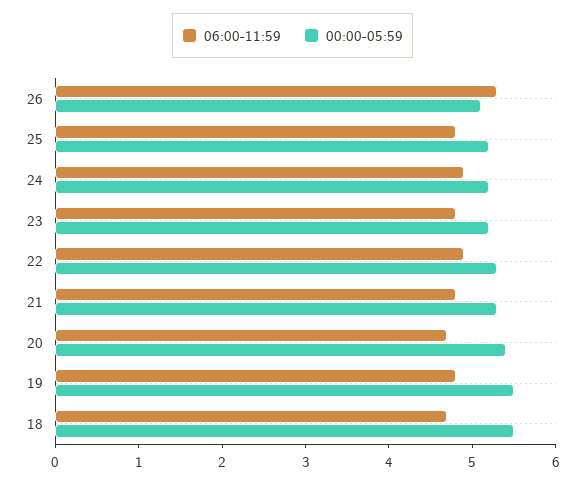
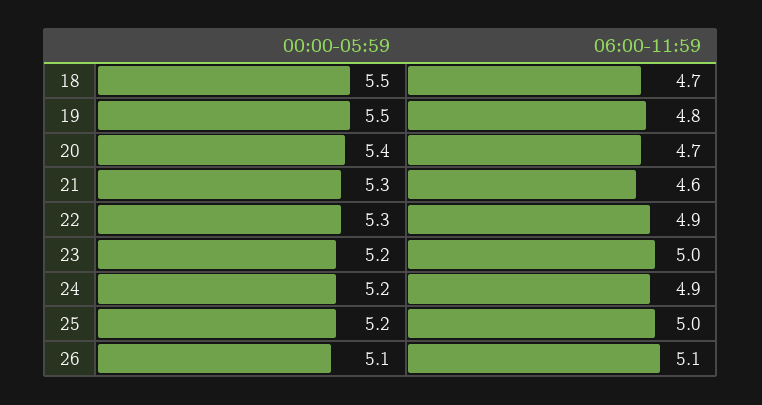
  {
    "06:00-11:59": {
-     "26": 5.3,
+     "26": 5.1,
-     "25": 4.8,
+     "25": 5,
      "24": 4.9,
-     "23": 4.8,
+     "23": 5,
      "22": 4.9,
-     "21": 4.8,
+     "21": 4.6,
      "20": 4.7,
      "19": 4.8,
      "18": 4.7
    },
    "00:00-05:59": {
      "26": 5.1,
      "25": 5.2,
      "24": 5.2,
      "23": 5.2,
      "22": 5.3,
      "21": 5.3,
      "20": 5.4,
      "19": 5.5,
      "18": 5.5
    }
  }

